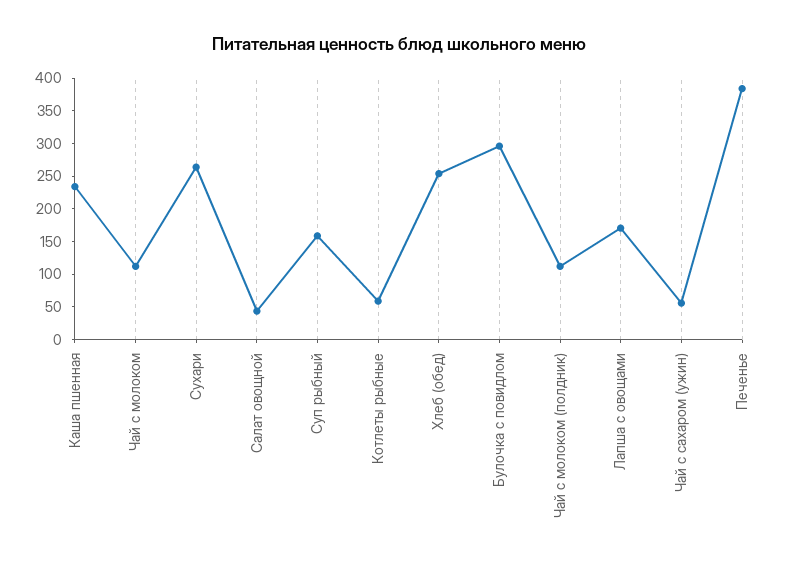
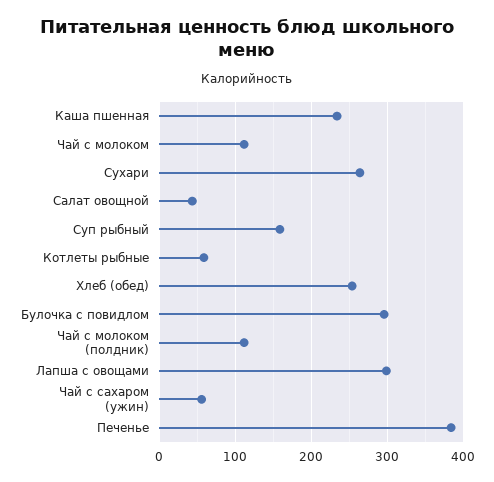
  {
    "Каша пшенная": 230,
    "Чай с молоком": 110,
    "Сухари": 260,
    "Салат овощной": 40,
    "Суп рыбный": 160,
    "Котлеты рыбные": 60,
    "Хлеб (обед)": 250,
    "Булочка с повидлом": 300,
    "Чай с молоком (полдник)": 110,
-   "Лапша с овощами": 175,
+   "Лапша с овощами": 300,
    "Чай с сахаром (ужин)": 60,
    "Печенье": 380
  }

